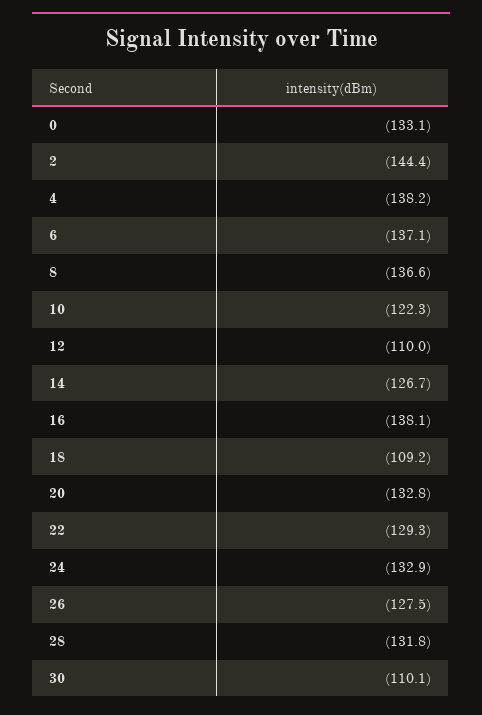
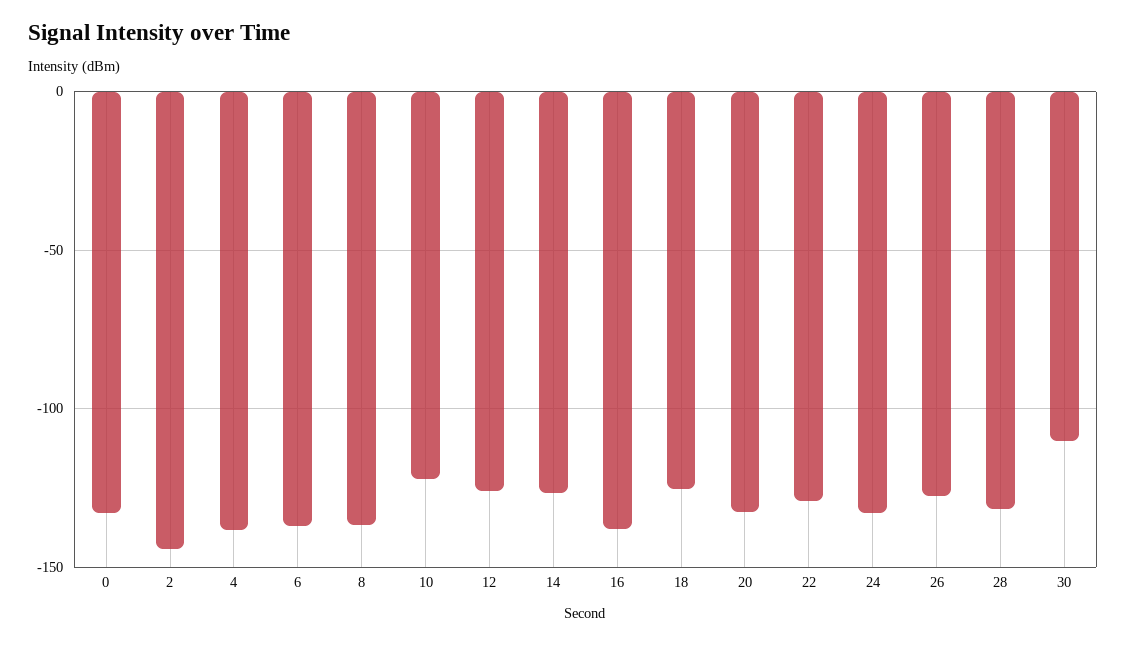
  {
    "0": -133.1,
    "2": -144.4,
    "4": -138.2,
    "6": -137.1,
    "8": -136.6,
    "10": -122.3,
-   "12": -110,
+   "12": -125,
    "14": -126.7,
    "16": -138.1,
-   "18": -109.2,
+   "18": -125,
    "20": -132.8,
    "22": -129.3,
    "24": -132.9,
    "26": -127.5,
    "28": -131.8,
    "30": -110.1
  }

